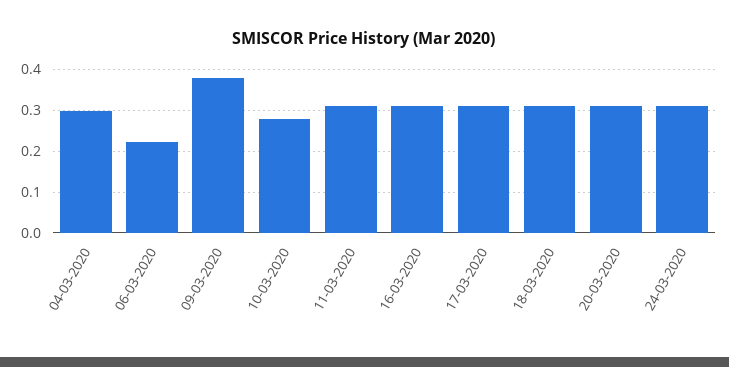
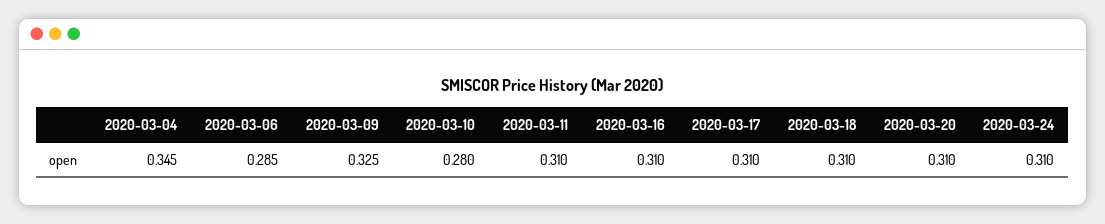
  {
-   "04-03-2020": 0.3,
+   "04-03-2020": 0.345,
-   "06-03-2020": 0.22,
+   "06-03-2020": 0.285,
-   "09-03-2020": 0.38,
+   "09-03-2020": 0.325,
    "10-03-2020": 0.28,
    "11-03-2020": 0.31,
    "16-03-2020": 0.31,
    "17-03-2020": 0.31,
    "18-03-2020": 0.31,
    "20-03-2020": 0.31,
    "24-03-2020": 0.31
  }

